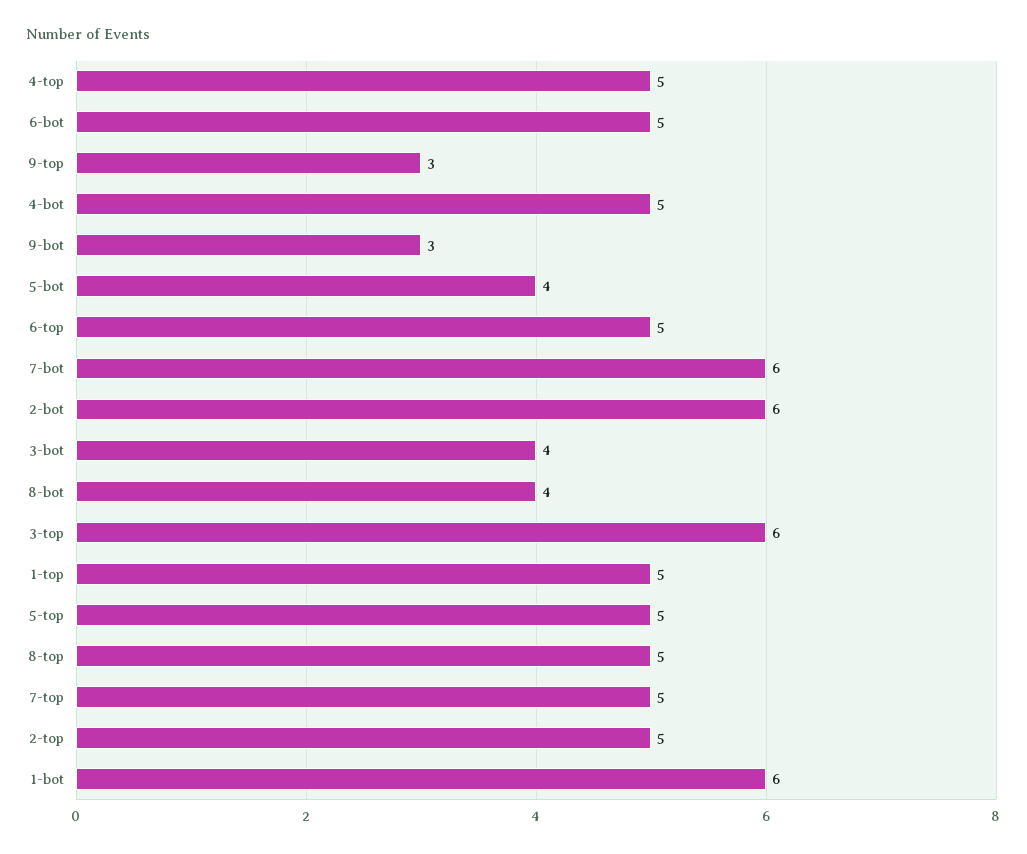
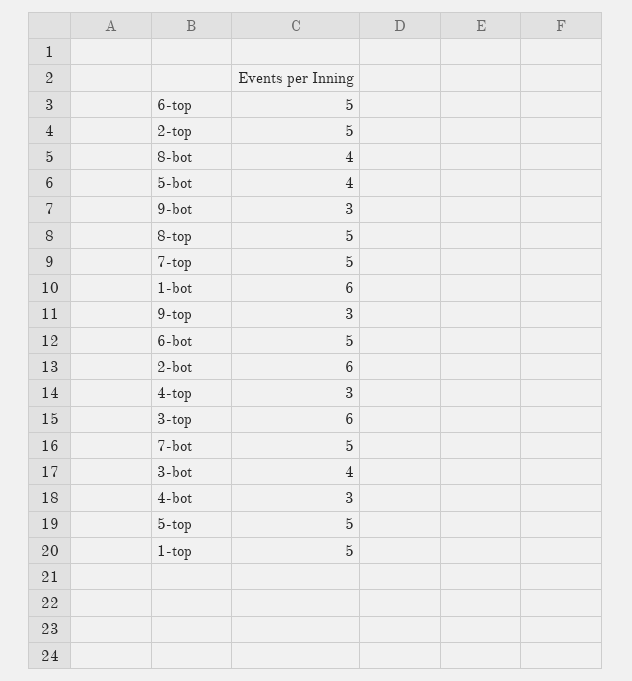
  {
-   "4-top": 5,
+   "4-top": 3,
    "6-bot": 5,
    "9-top": 3,
-   "4-bot": 5,
+   "4-bot": 3,
    "9-bot": 3,
    "5-bot": 4,
    "6-top": 5,
-   "7-bot": 6,
+   "7-bot": 5,
    "2-bot": 6,
    "3-bot": 4,
    "8-bot": 4,
    "3-top": 6,
    "1-top": 5,
    "5-top": 5,
    "8-top": 5,
    "7-top": 5,
    "2-top": 5,
    "1-bot": 6
  }

